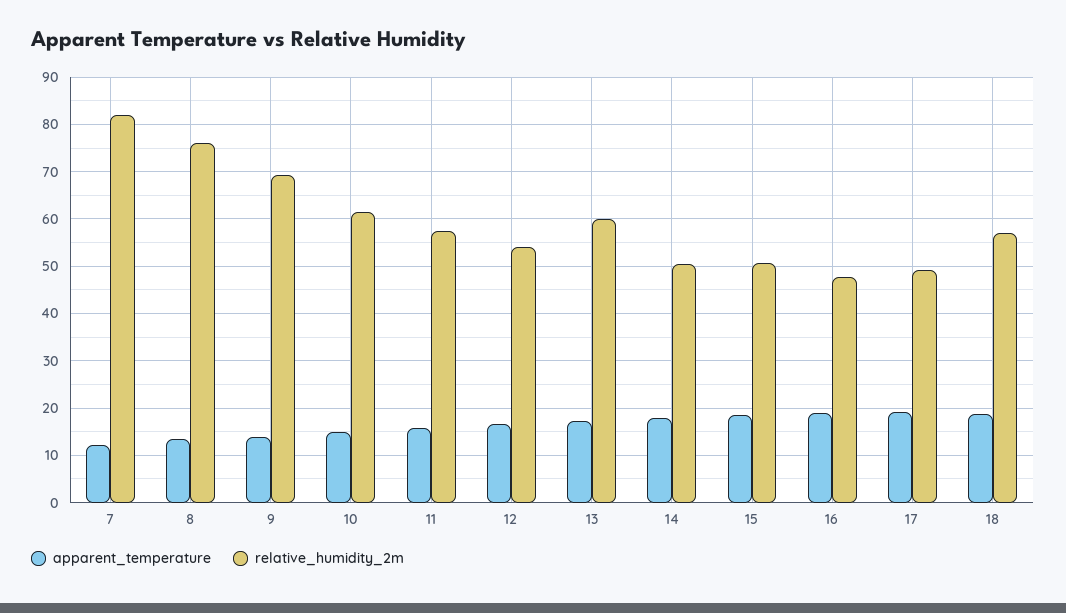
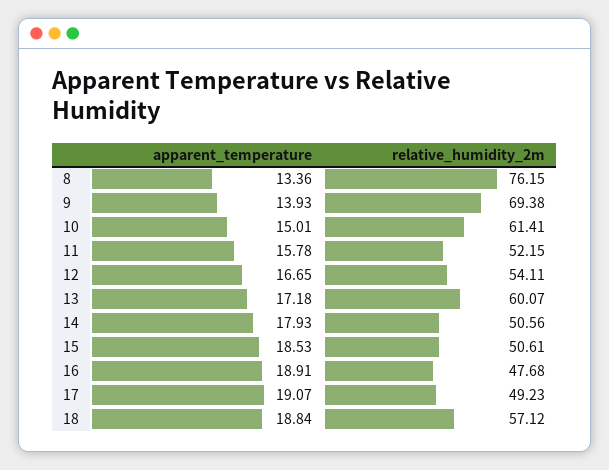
  {
    "apparent_temperature": {
-     "7": 12,
      "8": 13.36,
      "9": 13.93,
      "10": 15.01,
      "11": 15.78,
      "12": 16.65,
      "13": 17.18,
      "14": 17.93,
      "15": 18.53,
      "16": 18.91,
      "17": 19.07,
      "18": 18.84
    },
    "relative_humidity_2m": {
-     "7": 82,
      "8": 76.15,
      "9": 69.38,
      "10": 61.41,
-     "11": 58,
+     "11": 52.15,
      "12": 54.11,
      "13": 60.07,
      "14": 50.56,
      "15": 50.61,
      "16": 47.68,
      "17": 49.23,
      "18": 57.12
    }
  }

